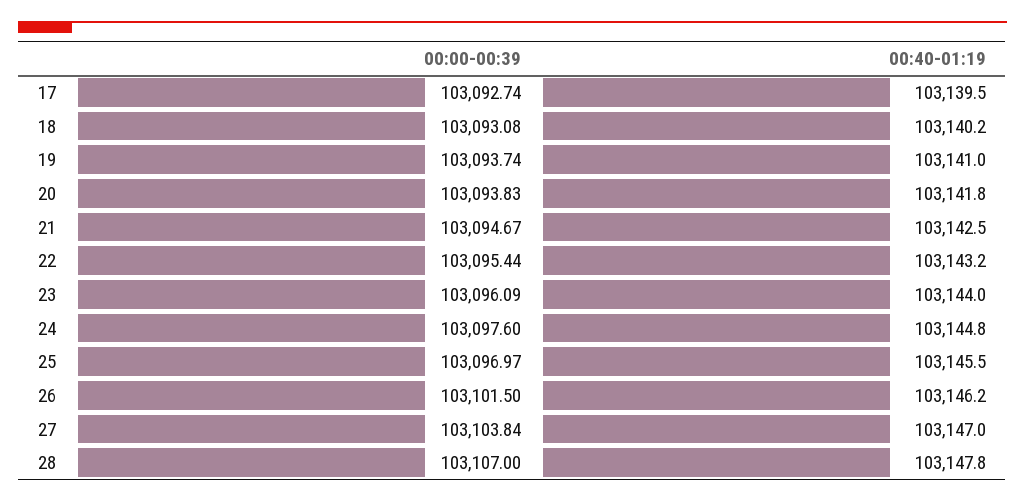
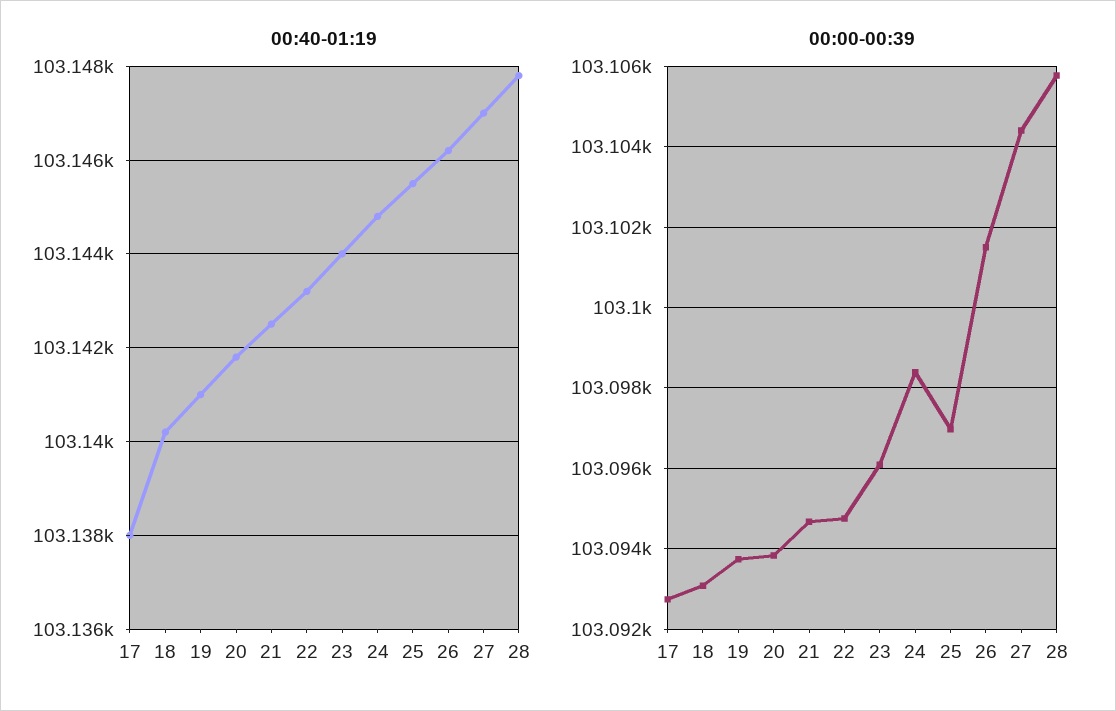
  {
    "00:00-00:39": {
      "17": 103092.74,
      "18": 103093.08,
      "19": 103093.74,
      "20": 103093.83,
      "21": 103094.67,
-     "22": 103095.44,
+     "22": 103094.8,
      "23": 103096.09,
-     "24": 103097.6,
+     "24": 103098.4,
      "25": 103096.97,
      "26": 103101.5,
-     "27": 103103.84,
+     "27": 103104.4,
-     "28": 103107
+     "28": 103105.8
    },
    "00:40-01:19": {
-     "17": 103139.5,
+     "17": 103138,
      "18": 103140.2,
      "19": 103141,
      "20": 103141.8,
      "21": 103142.5,
      "22": 103143.2,
      "23": 103144,
      "24": 103144.8,
      "25": 103145.5,
      "26": 103146.2,
      "27": 103147,
      "28": 103147.8
    }
  }

